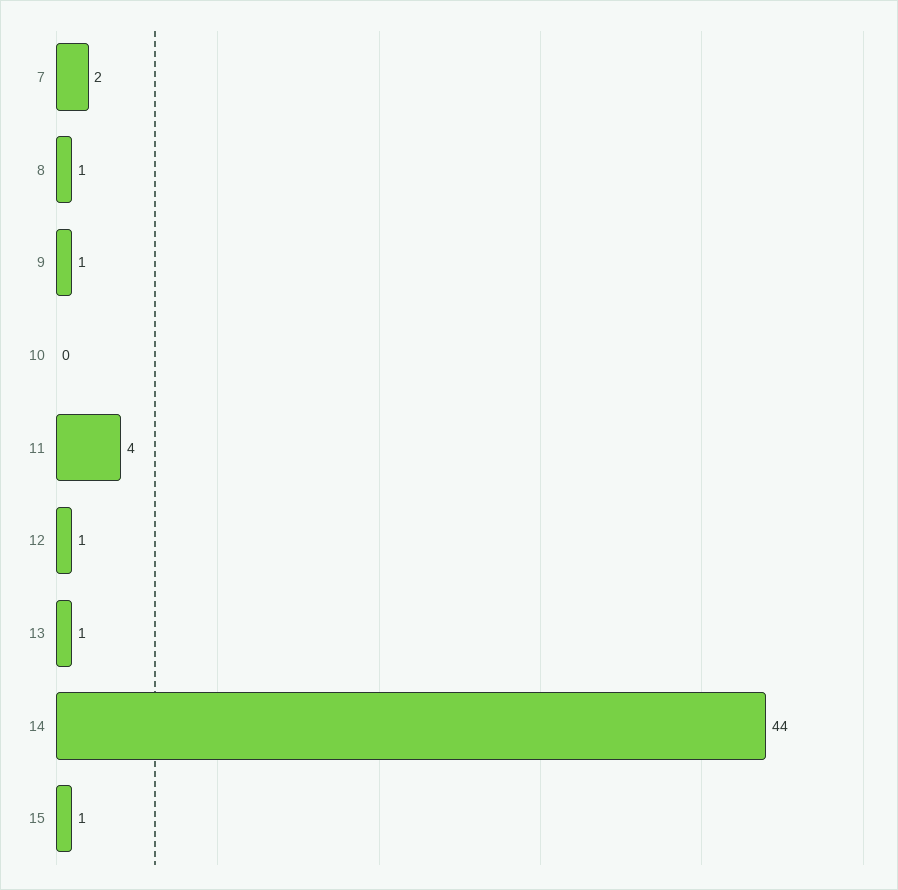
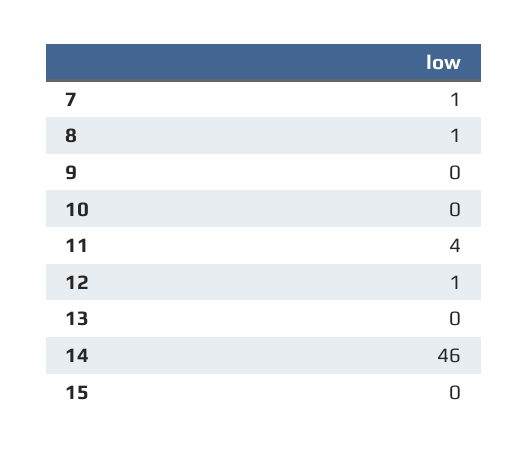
  {
-   "7": 2,
+   "7": 1,
    "8": 1,
-   "9": 1,
+   "9": 0,
    "10": 0,
    "11": 4,
    "12": 1,
-   "13": 1,
+   "13": 0,
-   "14": 44,
+   "14": 46,
-   "15": 1
+   "15": 0
  }

